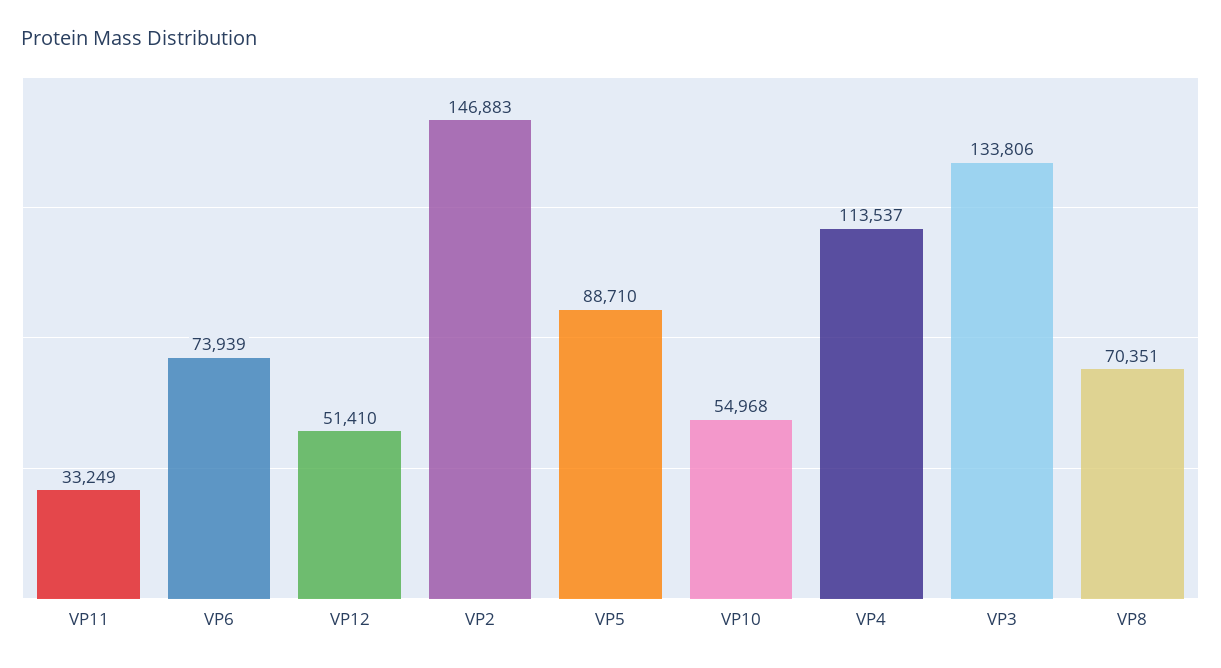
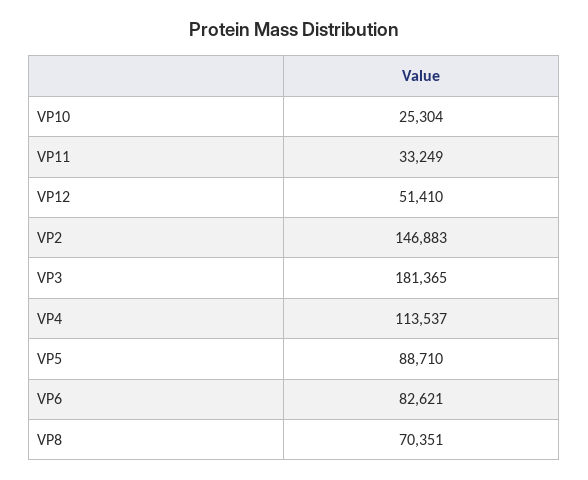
  {
    "VP11": 33249,
-   "VP6": 73939,
+   "VP6": 82621,
    "VP12": 51410,
    "VP2": 146883,
    "VP5": 88710,
-   "VP10": 54968,
+   "VP10": 25304,
    "VP4": 113537,
-   "VP3": 133806,
+   "VP3": 181365,
    "VP8": 70351
  }

